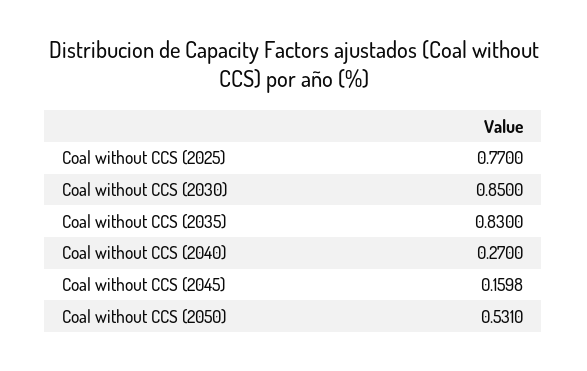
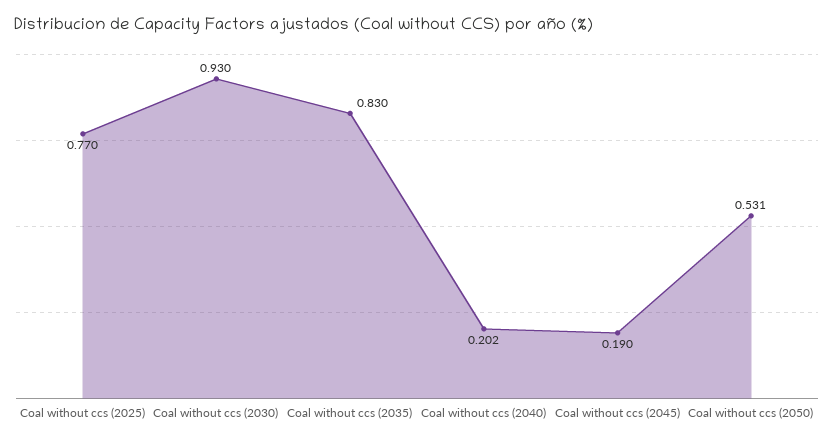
  {
    "Coal without CCS (2025)": 0.77,
-   "Coal without CCS (2030)": 0.85,
+   "Coal without CCS (2030)": 0.93,
    "Coal without CCS (2035)": 0.83,
-   "Coal without CCS (2040)": 0.27,
+   "Coal without CCS (2040)": 0.202,
-   "Coal without CCS (2045)": 0.1598,
+   "Coal without CCS (2045)": 0.19,
    "Coal without CCS (2050)": 0.531
  }

